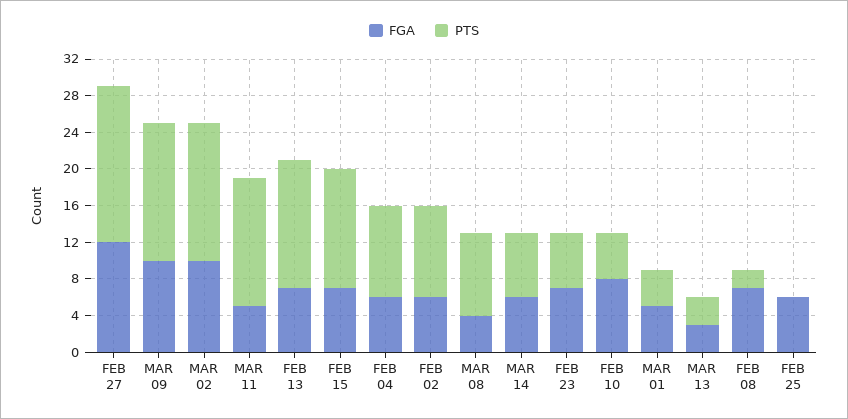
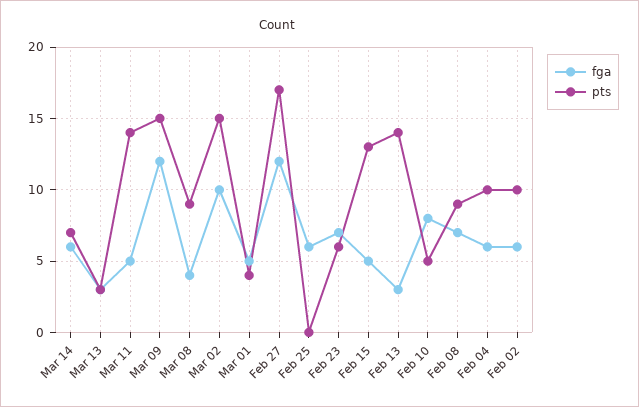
  {
    "FGA": {
      "FEB 27": 12,
-     "MAR 09": 10,
+     "MAR 09": 12,
      "MAR 02": 10,
      "MAR 11": 5,
-     "FEB 13": 7,
+     "FEB 13": 3,
-     "FEB 15": 7,
+     "FEB 15": 5,
      "FEB 04": 6,
      "FEB 02": 6,
      "MAR 08": 4,
      "MAR 14": 6,
      "FEB 23": 7,
      "FEB 10": 8,
      "MAR 01": 5,
      "MAR 13": 3,
      "FEB 08": 7,
      "FEB 25": 6
    },
    "PTS": {
      "FEB 27": 17,
      "MAR 09": 15,
      "MAR 02": 15,
      "MAR 11": 14,
      "FEB 13": 14,
      "FEB 15": 13,
      "FEB 04": 10,
      "FEB 02": 10,
      "MAR 08": 9,
      "MAR 14": 7,
      "FEB 23": 6,
      "FEB 10": 5,
      "MAR 01": 4,
      "MAR 13": 3,
-     "FEB 08": 2,
+     "FEB 08": 9,
      "FEB 25": 0
    }
  }

